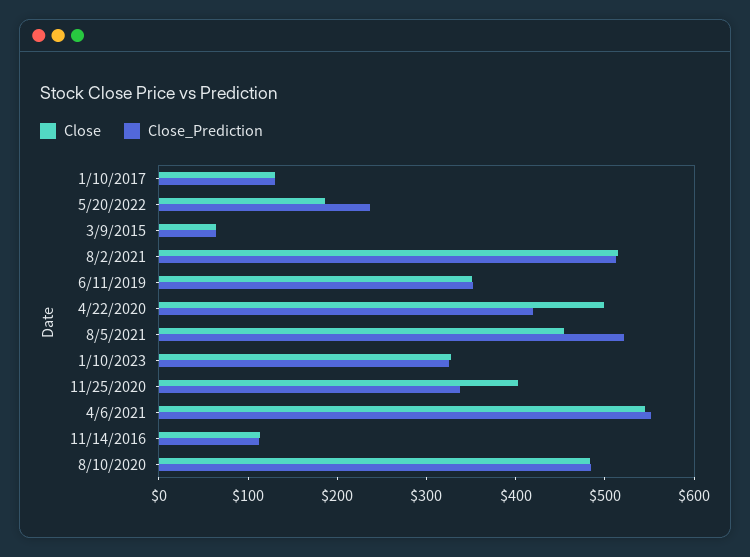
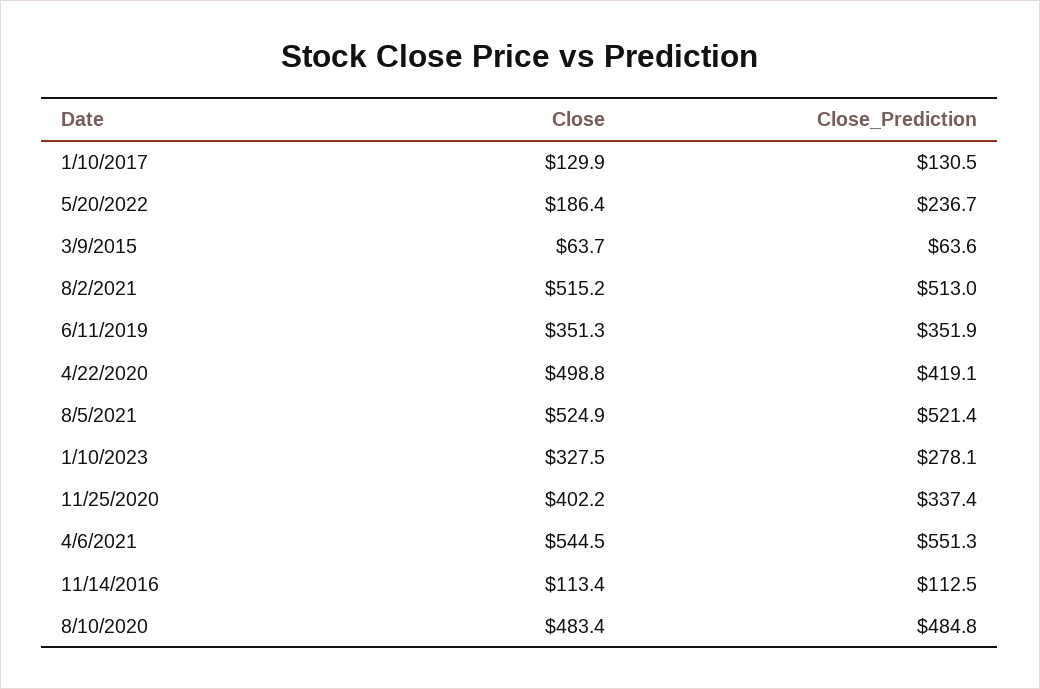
  {
    "Close": {
      "1/10/2017": 129.9,
      "5/20/2022": 186.4,
      "3/9/2015": 63.7,
      "8/2/2021": 515.2,
      "6/11/2019": 351.3,
      "4/22/2020": 498.8,
-     "8/5/2021": 460,
+     "8/5/2021": 524.9,
      "1/10/2023": 327.5,
      "11/25/2020": 402.2,
      "4/6/2021": 544.5,
      "11/14/2016": 113.4,
      "8/10/2020": 483.4
    },
    "Close_Prediction": {
      "1/10/2017": 130.5,
      "5/20/2022": 236.7,
      "3/9/2015": 63.6,
      "8/2/2021": 513,
      "6/11/2019": 351.9,
      "4/22/2020": 419.1,
      "8/5/2021": 521.4,
-     "1/10/2023": 320,
+     "1/10/2023": 278.1,
      "11/25/2020": 337.4,
      "4/6/2021": 551.3,
      "11/14/2016": 112.5,
      "8/10/2020": 484.8
    }
  }

